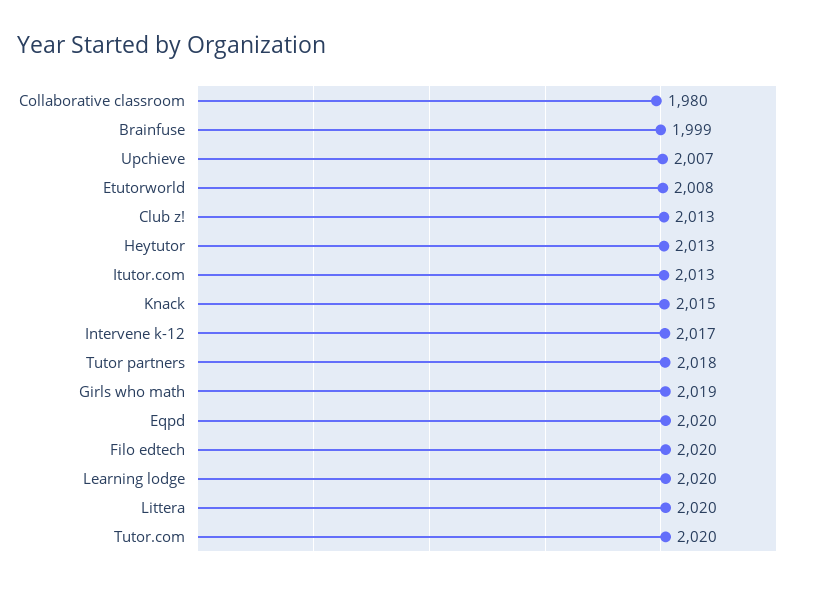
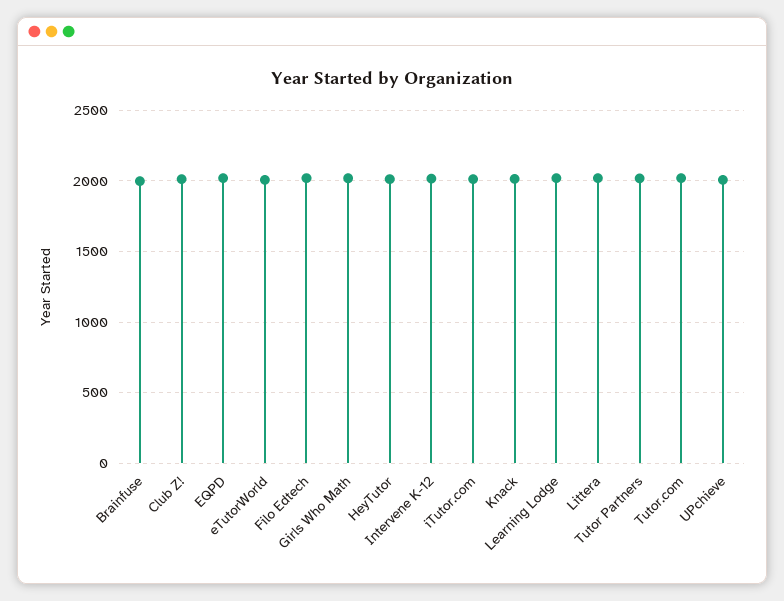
  {
-   "Collaborative classroom": 1980,
    "Brainfuse": 1999,
    "Upchieve": 2007,
    "Etutorworld": 2008,
    "Club z!": 2013,
    "Heytutor": 2013,
    "Itutor.com": 2013,
    "Knack": 2015,
    "Intervene k-12": 2017,
    "Tutor partners": 2018,
    "Girls who math": 2019,
    "Eqpd": 2020,
    "Filo edtech": 2020,
    "Learning lodge": 2020,
    "Littera": 2020,
    "Tutor.com": 2020
  }

